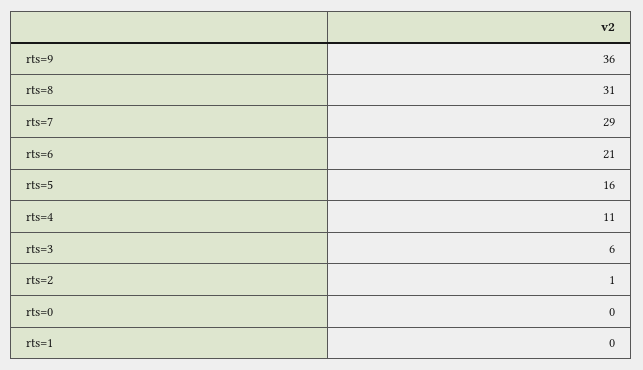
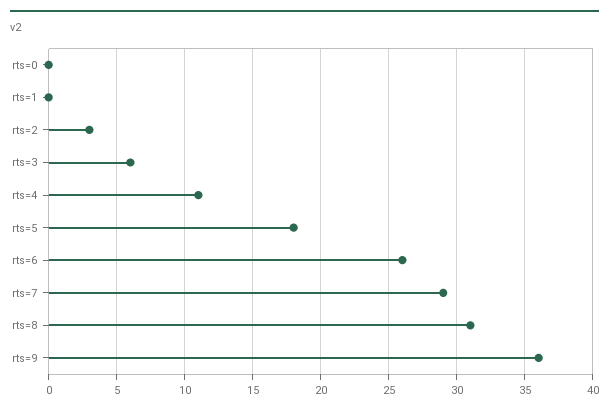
  {
    "rts=9": 36,
    "rts=8": 31,
    "rts=7": 29,
-   "rts=6": 21,
+   "rts=6": 26,
-   "rts=5": 16,
+   "rts=5": 18,
    "rts=4": 11,
    "rts=3": 6,
-   "rts=2": 1,
+   "rts=2": 3,
    "rts=0": 0,
    "rts=1": 0
  }

